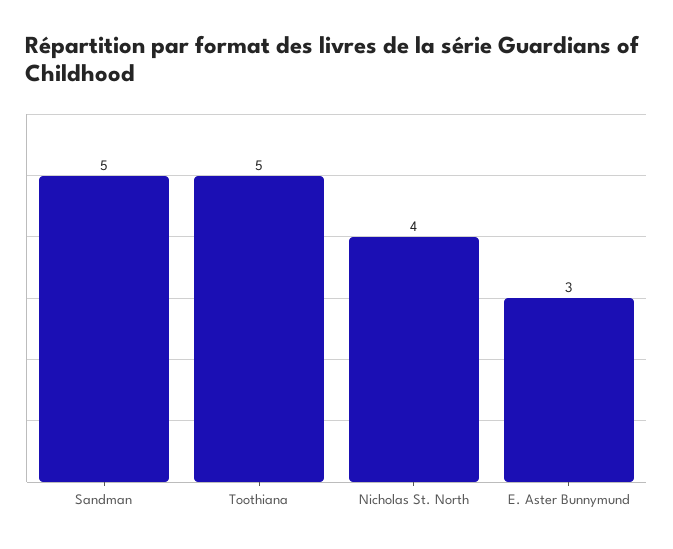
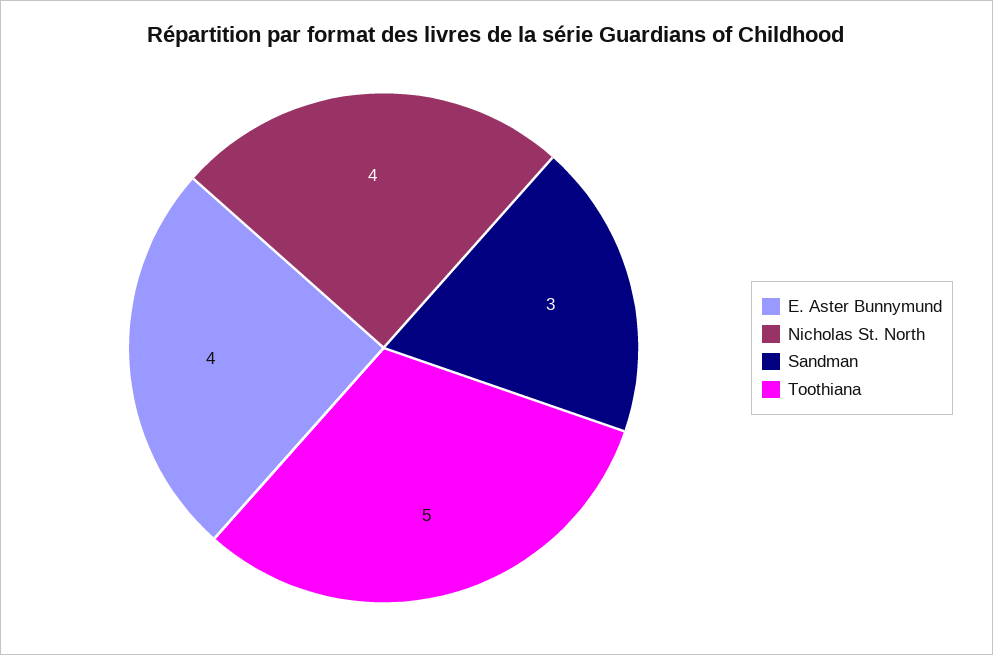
  {
-   "Sandman": 5,
+   "Sandman": 3,
    "Toothiana": 5,
    "Nicholas St. North": 4,
-   "E. Aster Bunnymund": 3
+   "E. Aster Bunnymund": 4
  }

